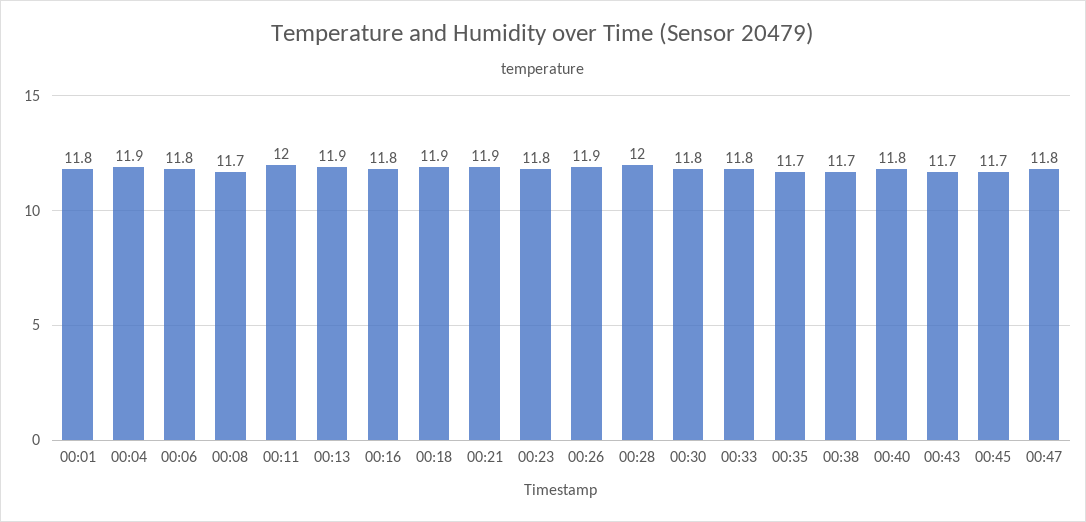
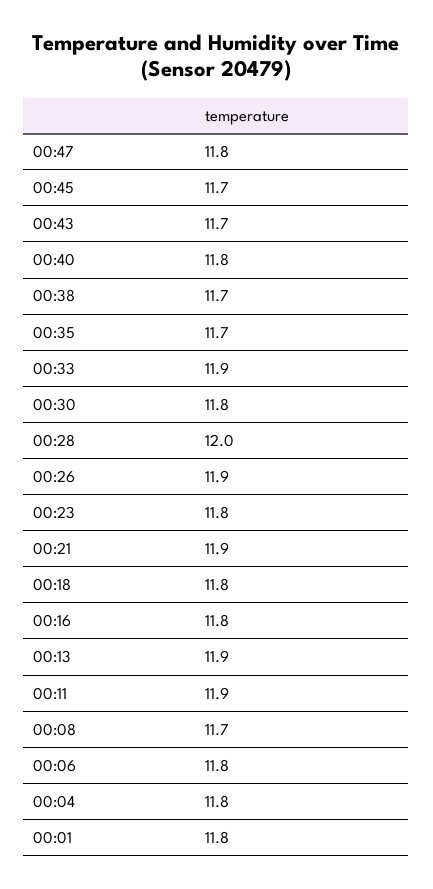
  {
    "00:01": 11.8,
-   "00:04": 11.9,
+   "00:04": 11.8,
    "00:06": 11.8,
    "00:08": 11.7,
-   "00:11": 12,
+   "00:11": 11.9,
    "00:13": 11.9,
    "00:16": 11.8,
-   "00:18": 11.9,
+   "00:18": 11.8,
    "00:21": 11.9,
    "00:23": 11.8,
    "00:26": 11.9,
    "00:28": 12,
    "00:30": 11.8,
-   "00:33": 11.8,
+   "00:33": 11.9,
    "00:35": 11.7,
    "00:38": 11.7,
    "00:40": 11.8,
    "00:43": 11.7,
    "00:45": 11.7,
    "00:47": 11.8
  }

